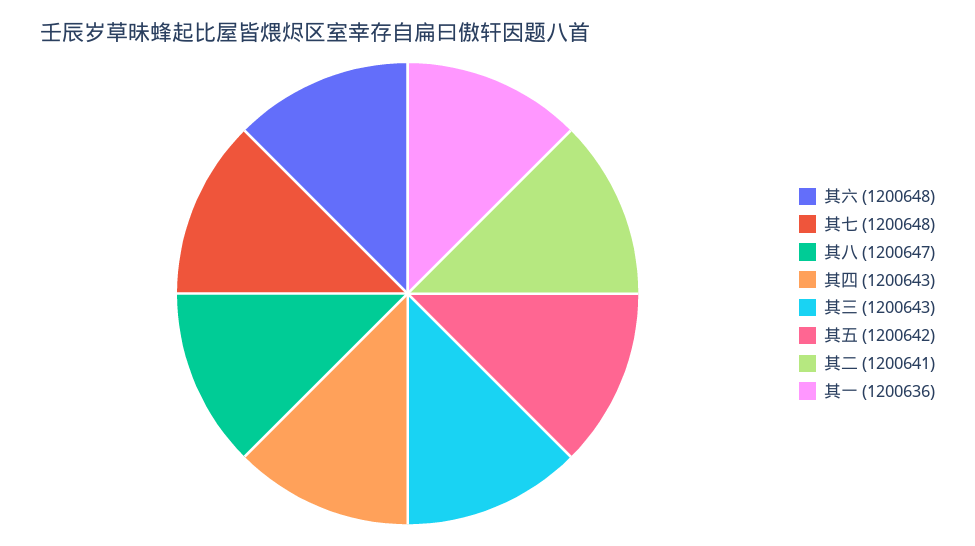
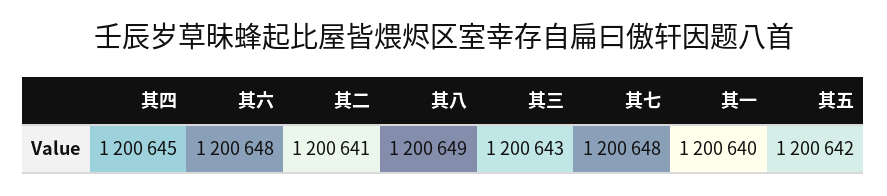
  {
    "其六": 1200648,
    "其七": 1200648,
-   "其八": 1200647,
+   "其八": 1200649,
-   "其四": 1200643,
+   "其四": 1200645,
    "其三": 1200643,
    "其五": 1200642,
    "其二": 1200641,
-   "其一": 1200636
+   "其一": 1200640
  }

